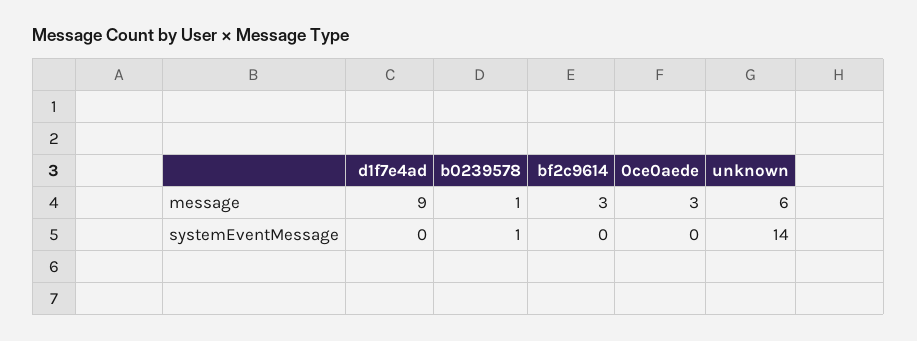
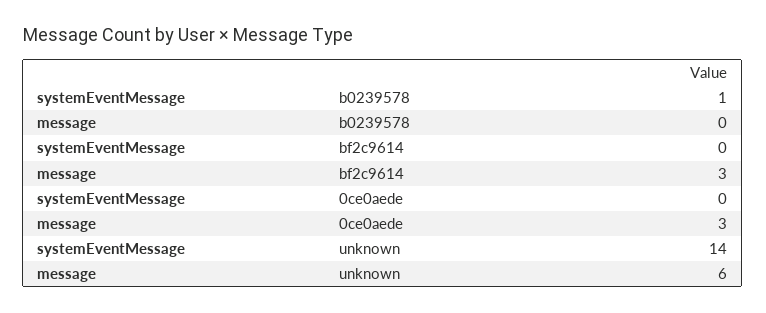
  {
-   "d1f7e4ad": {
-     "message": 9,
-     "systemEventMessage": 0
-   },
    "b0239578": {
-     "message": 1,
+     "message": 0,
      "systemEventMessage": 1
    },
    "bf2c9614": {
      "message": 3,
      "systemEventMessage": 0
    },
    "0ce0aede": {
      "message": 3,
      "systemEventMessage": 0
    },
    "unknown": {
      "message": 6,
      "systemEventMessage": 14
    }
  }

